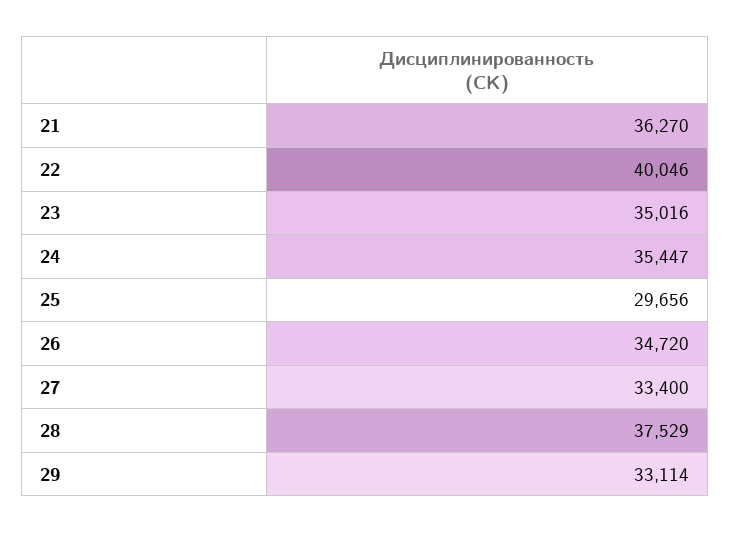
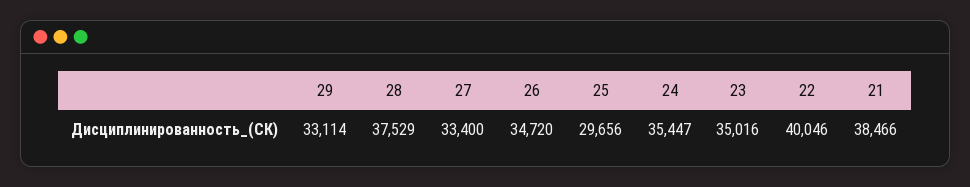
  {
-   "21": 36270,
+   "21": 38466,
    "22": 40046,
    "23": 35016,
    "24": 35447,
    "25": 29656,
    "26": 34720,
    "27": 33400,
    "28": 37529,
    "29": 33114
  }

